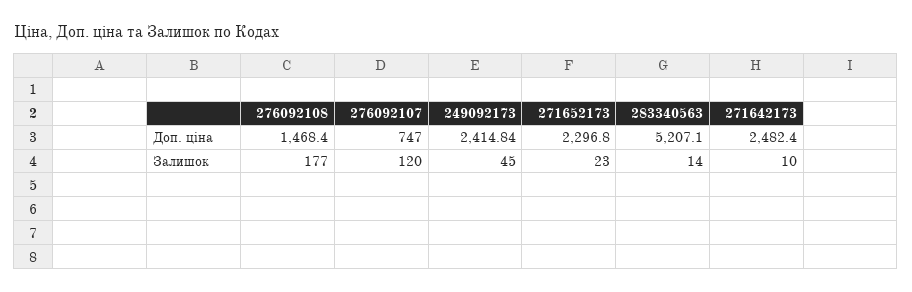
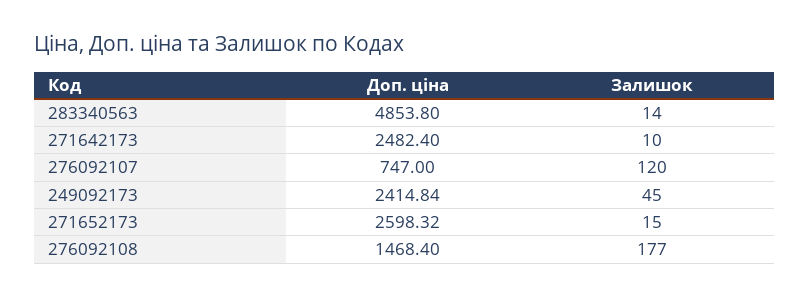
  {
    "276092108": {
      "Доп. ціна": 1468.4,
      "Залишок": 177
    },
    "276092107": {
      "Доп. ціна": 747,
      "Залишок": 120
    },
    "249092173": {
      "Доп. ціна": 2414.84,
      "Залишок": 45
    },
    "271652173": {
-     "Доп. ціна": 2296.8,
+     "Доп. ціна": 2598.32,
-     "Залишок": 23
+     "Залишок": 15
    },
    "283340563": {
-     "Доп. ціна": 5207.1,
+     "Доп. ціна": 4853.8,
      "Залишок": 14
    },
    "271642173": {
      "Доп. ціна": 2482.4,
      "Залишок": 10
    }
  }

